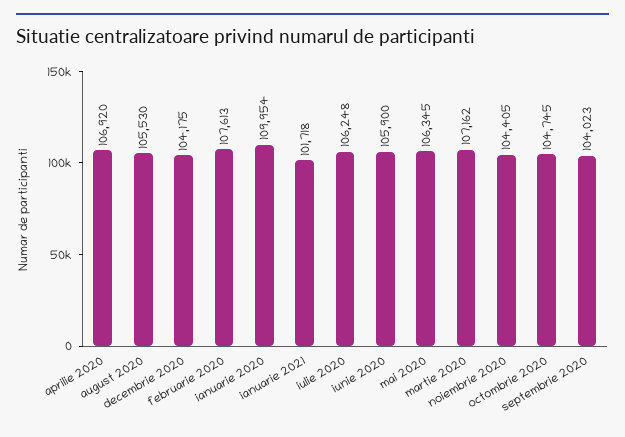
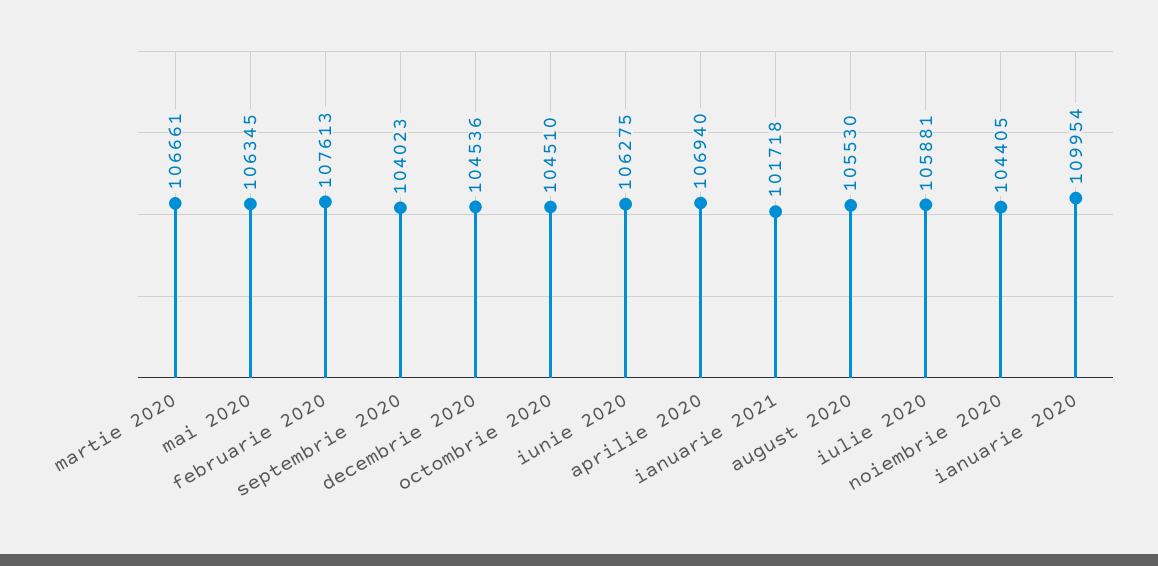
  {
-   "aprilie 2020": 106920,
+   "aprilie 2020": 106940,
    "august 2020": 105530,
-   "decembrie 2020": 104175,
+   "decembrie 2020": 104536,
    "februarie 2020": 107613,
    "ianuarie 2020": 109954,
    "ianuarie 2021": 101718,
-   "iulie 2020": 106248,
+   "iulie 2020": 105881,
-   "iunie 2020": 105900,
+   "iunie 2020": 106275,
    "mai 2020": 106345,
-   "martie 2020": 107162,
+   "martie 2020": 106661,
    "noiembrie 2020": 104405,
-   "octombrie 2020": 104745,
+   "octombrie 2020": 104510,
    "septembrie 2020": 104023
  }

